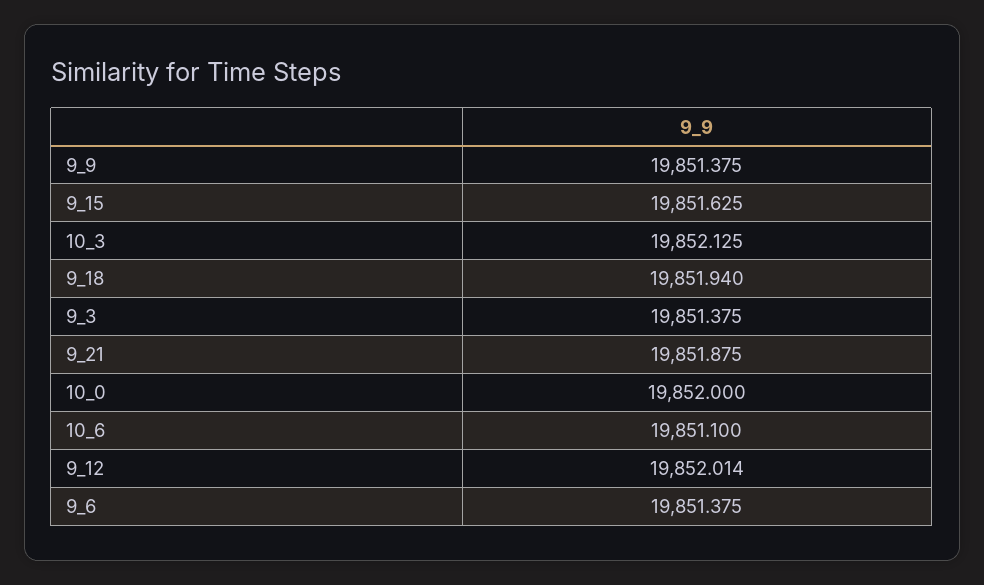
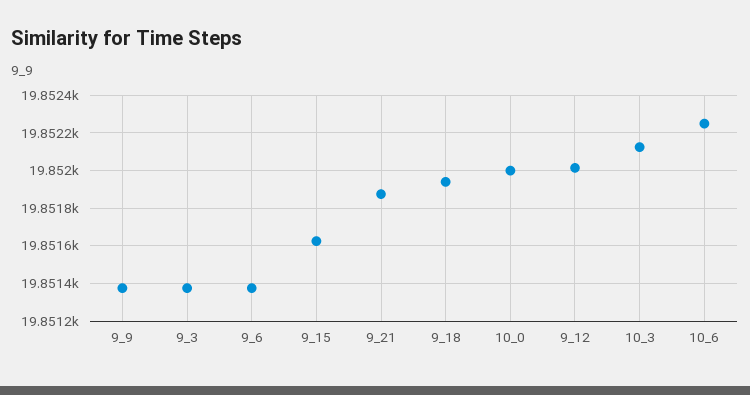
  {
    "9_9": 19851.375,
    "9_15": 19851.625,
    "10_3": 19852.125,
    "9_18": 19851.94,
    "9_3": 19851.375,
    "9_21": 19851.875,
    "10_0": 19852,
-   "10_6": 19851.1,
+   "10_6": 19852.25,
    "9_12": 19852.014,
    "9_6": 19851.375
  }

